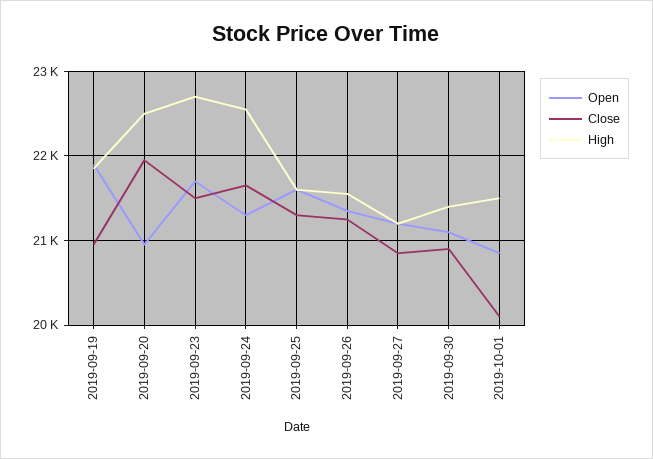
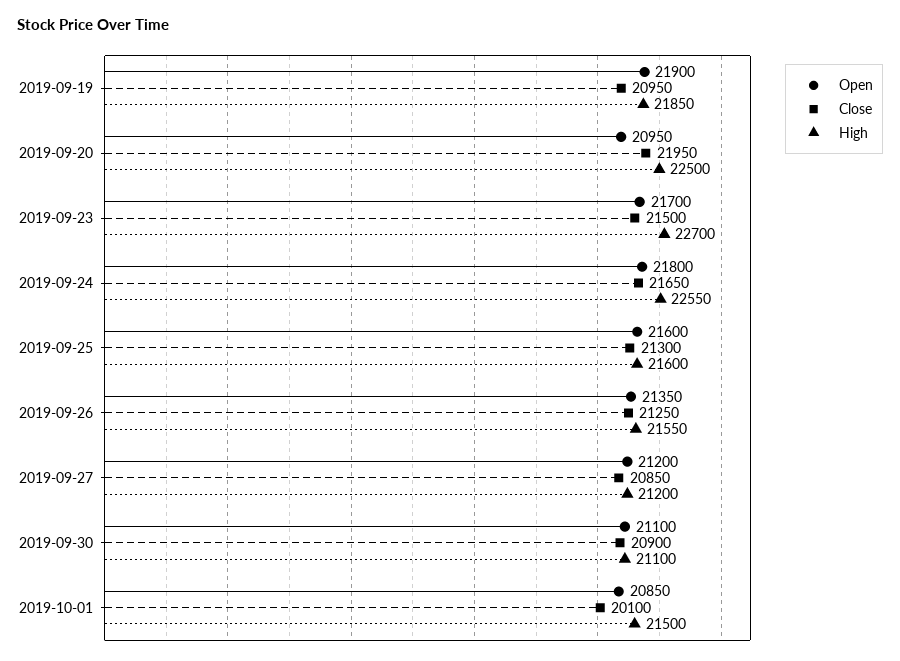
  {
    "Open": {
      "2019-09-19": 21900,
      "2019-09-20": 20950,
      "2019-09-23": 21700,
-     "2019-09-24": 21300,
+     "2019-09-24": 21800,
      "2019-09-25": 21600,
      "2019-09-26": 21350,
      "2019-09-27": 21200,
      "2019-09-30": 21100,
      "2019-10-01": 20850
    },
    "Close": {
      "2019-09-19": 20950,
      "2019-09-20": 21950,
      "2019-09-23": 21500,
      "2019-09-24": 21650,
      "2019-09-25": 21300,
      "2019-09-26": 21250,
      "2019-09-27": 20850,
      "2019-09-30": 20900,
      "2019-10-01": 20100
    },
    "High": {
      "2019-09-19": 21850,
      "2019-09-20": 22500,
      "2019-09-23": 22700,
      "2019-09-24": 22550,
      "2019-09-25": 21600,
      "2019-09-26": 21550,
      "2019-09-27": 21200,
-     "2019-09-30": 21400,
+     "2019-09-30": 21100,
      "2019-10-01": 21500
    }
  }

